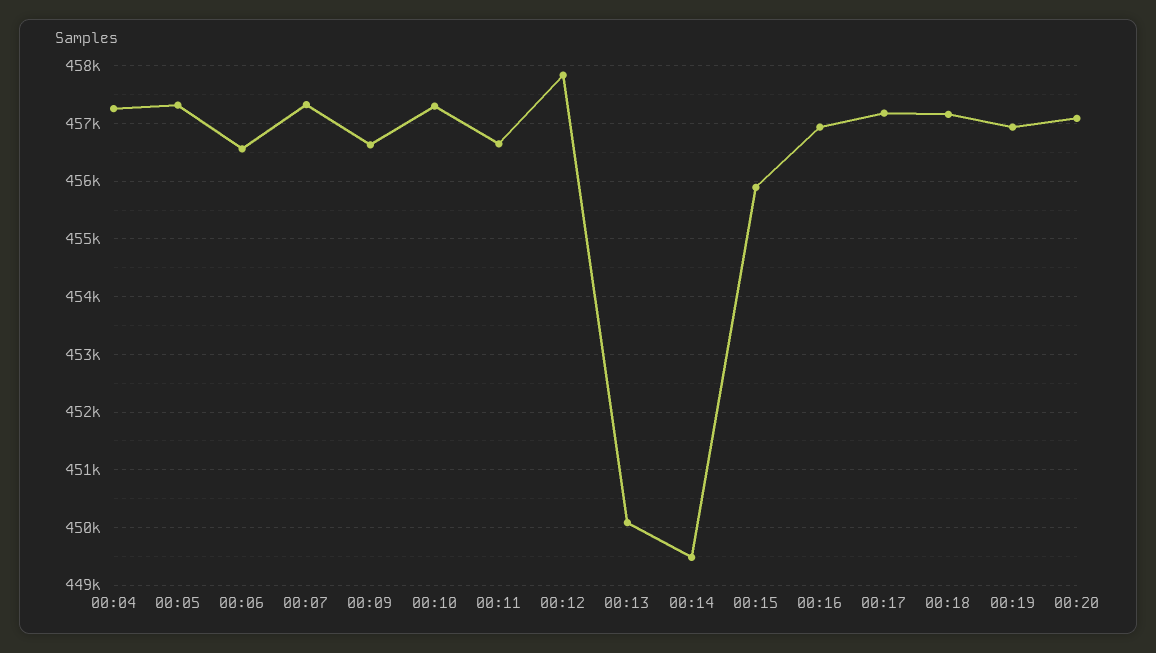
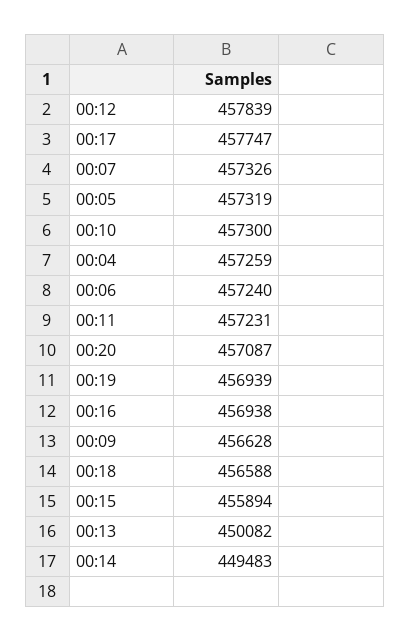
  {
    "00:04": 457259,
    "00:05": 457319,
-   "00:06": 456600,
+   "00:06": 457240,
    "00:07": 457326,
    "00:09": 456628,
    "00:10": 457300,
-   "00:11": 456600,
+   "00:11": 457231,
    "00:12": 457839,
    "00:13": 450082,
    "00:14": 449483,
    "00:15": 455894,
    "00:16": 456938,
-   "00:17": 457200,
+   "00:17": 457747,
-   "00:18": 457200,
+   "00:18": 456588,
    "00:19": 456939,
    "00:20": 457087
  }

